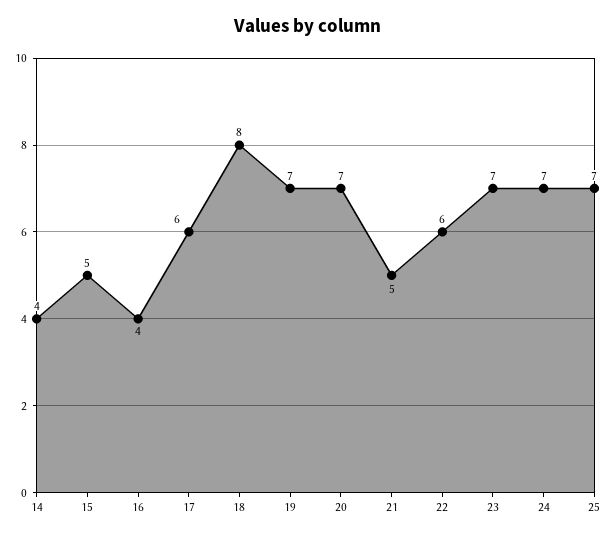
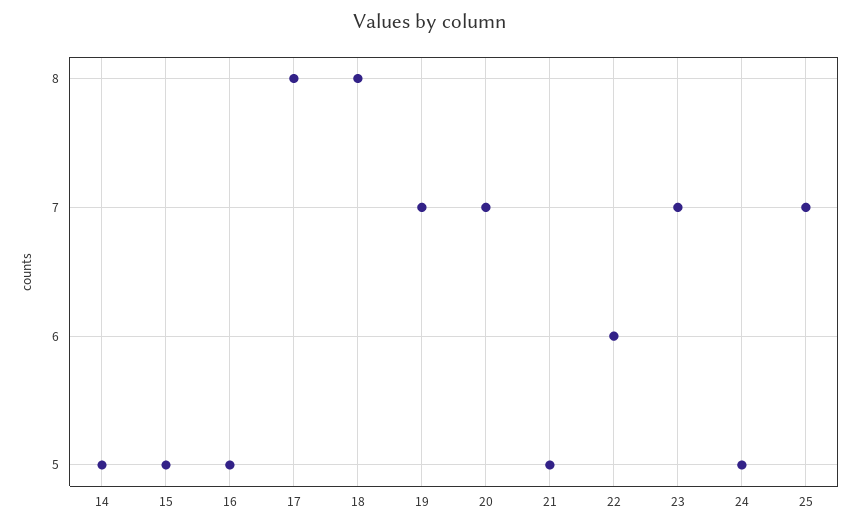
  {
-   "14": 4,
+   "14": 5,
    "15": 5,
-   "16": 4,
+   "16": 5,
-   "17": 6,
+   "17": 8,
    "18": 8,
    "19": 7,
    "20": 7,
    "21": 5,
    "22": 6,
    "23": 7,
-   "24": 7,
+   "24": 5,
    "25": 7
  }

